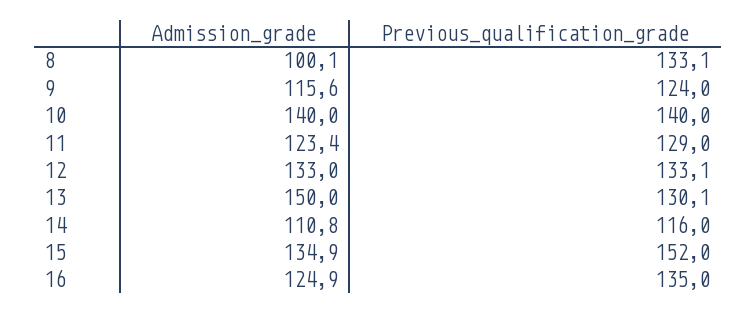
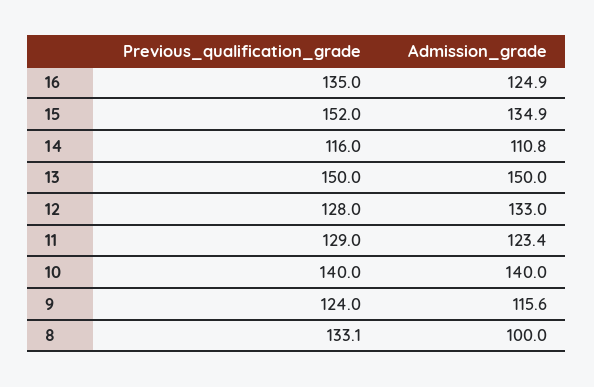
  {
    "Admission_grade": {
-     "8": 100.1,
+     "8": 100,
      "9": 115.6,
      "10": 140,
      "11": 123.4,
      "12": 133,
      "13": 150,
      "14": 110.8,
      "15": 134.9,
      "16": 124.9
    },
    "Previous_qualification_grade": {
      "8": 133.1,
      "9": 124,
      "10": 140,
      "11": 129,
-     "12": 133.1,
+     "12": 128,
-     "13": 130.1,
+     "13": 150,
      "14": 116,
      "15": 152,
      "16": 135
    }
  }

